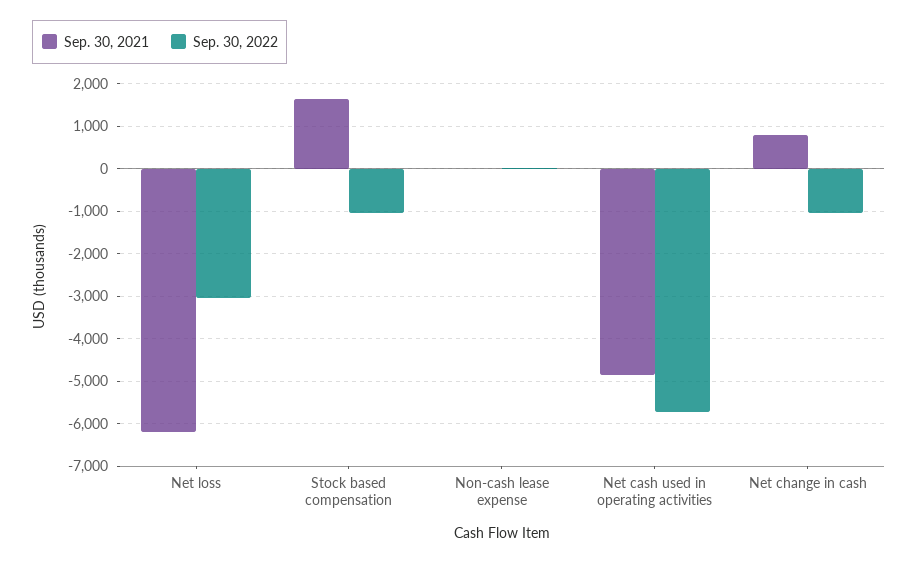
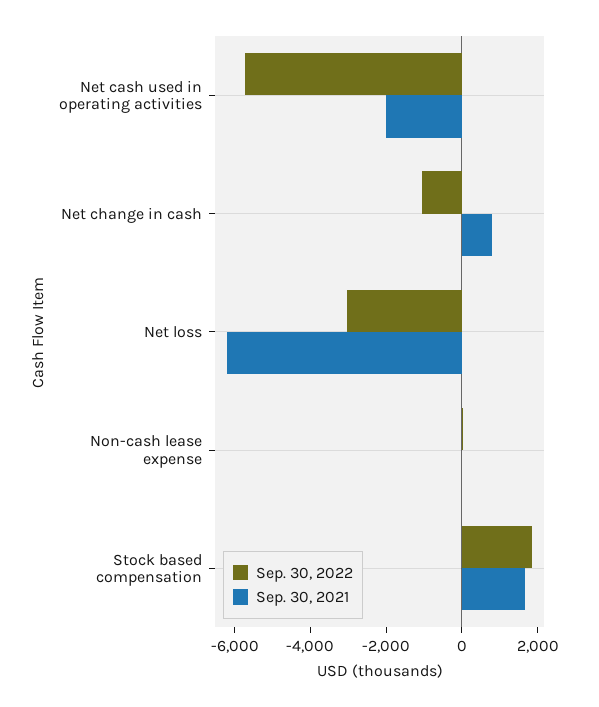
  {
    "Sep. 30, 2021": {
      "Net loss": -6200,
      "Stock based compensation": 1600,
      "Non-cash lease expense": 0,
-     "Net cash used in operating activities": -4800,
+     "Net cash used in operating activities": -2000,
      "Net change in cash": 800
    },
    "Sep. 30, 2022": {
      "Net loss": -3000,
-     "Stock based compensation": -1000,
+     "Stock based compensation": 2000,
      "Non-cash lease expense": 0,
      "Net cash used in operating activities": -5800,
      "Net change in cash": -1000
    }
  }

